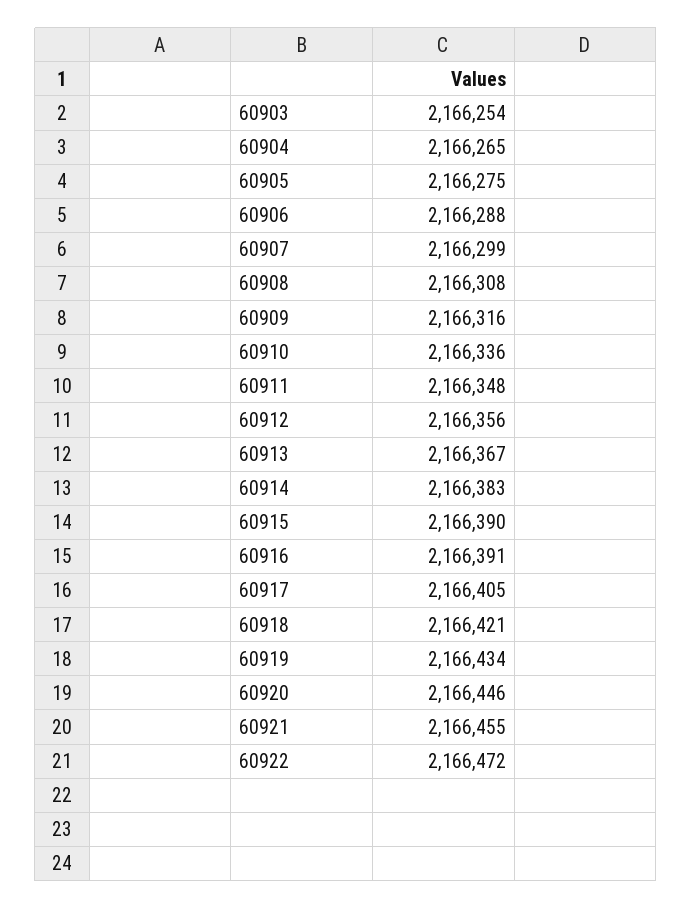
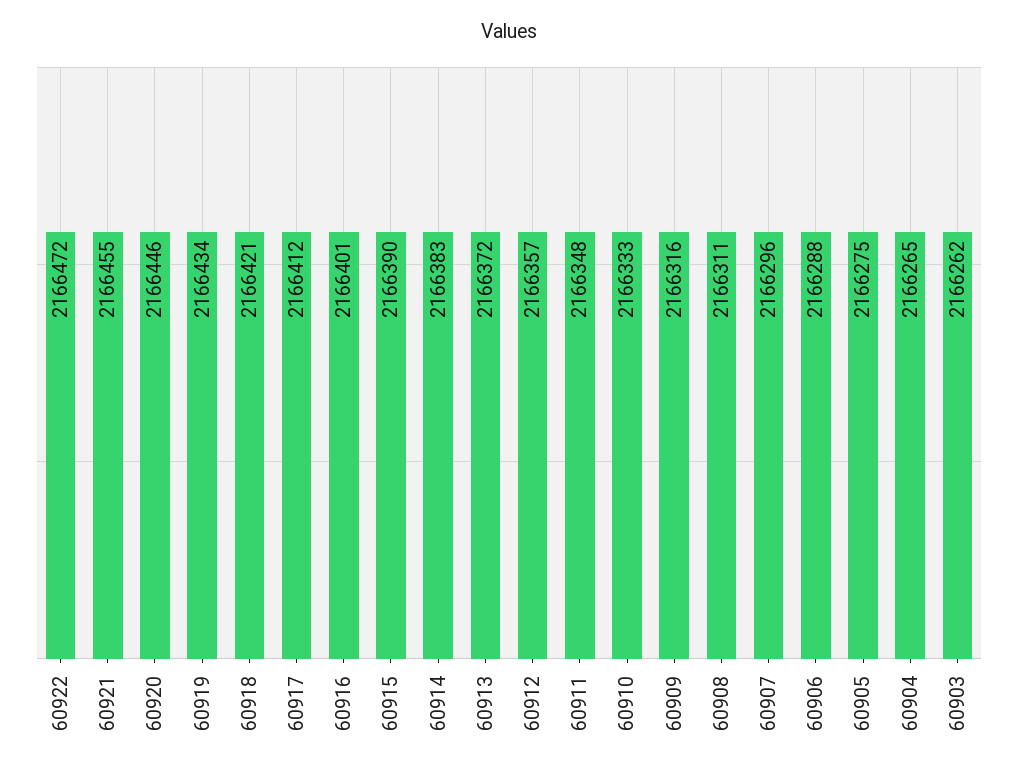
  {
-   "60903": 2166254,
+   "60903": 2166262,
    "60904": 2166265,
    "60905": 2166275,
    "60906": 2166288,
-   "60907": 2166299,
+   "60907": 2166296,
-   "60908": 2166308,
+   "60908": 2166311,
    "60909": 2166316,
-   "60910": 2166336,
+   "60910": 2166333,
    "60911": 2166348,
-   "60912": 2166356,
+   "60912": 2166357,
-   "60913": 2166367,
+   "60913": 2166372,
    "60914": 2166383,
    "60915": 2166390,
-   "60916": 2166391,
+   "60916": 2166401,
-   "60917": 2166405,
+   "60917": 2166412,
    "60918": 2166421,
    "60919": 2166434,
    "60920": 2166446,
    "60921": 2166455,
    "60922": 2166472
  }

